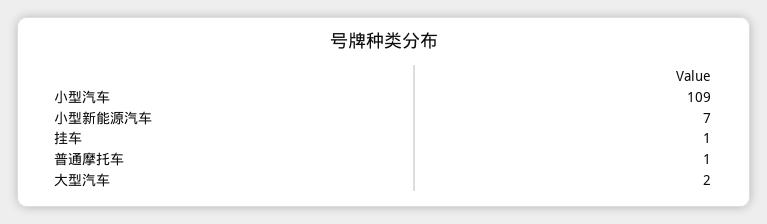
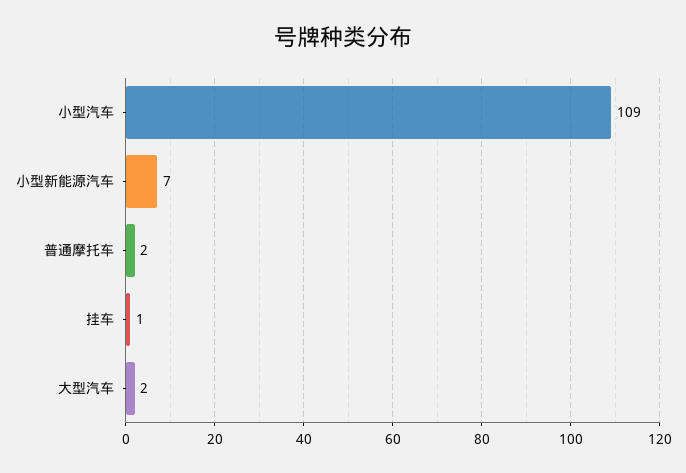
  {
    "小型汽车": 109,
    "小型新能源汽车": 7,
    "挂车": 1,
-   "普通摩托车": 1,
+   "普通摩托车": 2,
    "大型汽车": 2
  }

